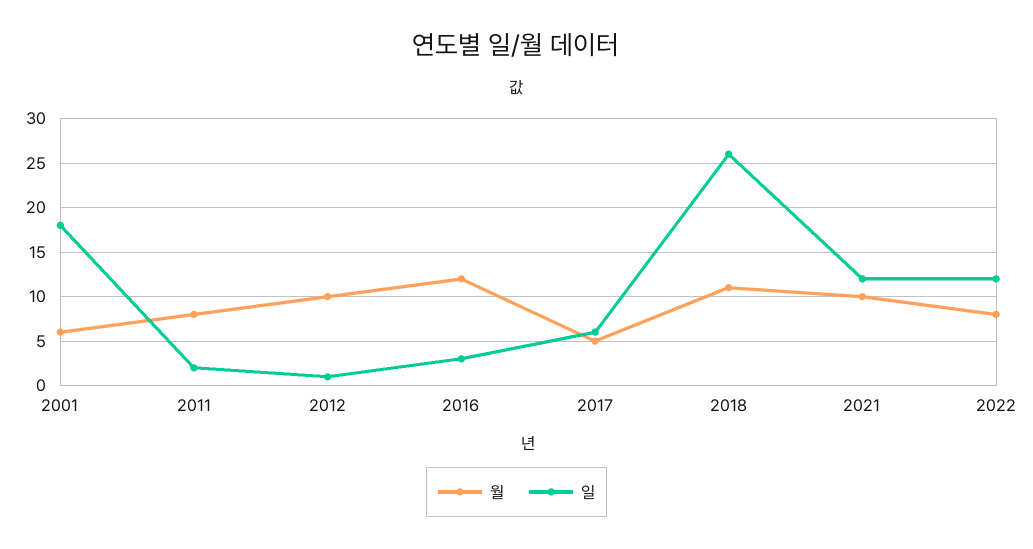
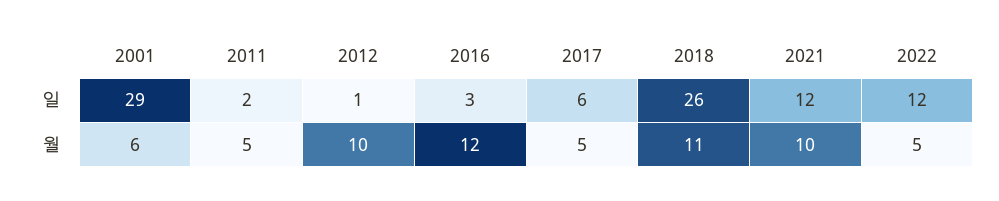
  {
    "월": {
      "2001": 6,
-     "2011": 8,
+     "2011": 5,
      "2012": 10,
      "2016": 12,
      "2017": 5,
      "2018": 11,
      "2021": 10,
-     "2022": 8
+     "2022": 5
    },
    "일": {
-     "2001": 18,
+     "2001": 29,
      "2011": 2,
      "2012": 1,
      "2016": 3,
      "2017": 6,
      "2018": 26,
      "2021": 12,
      "2022": 12
    }
  }

